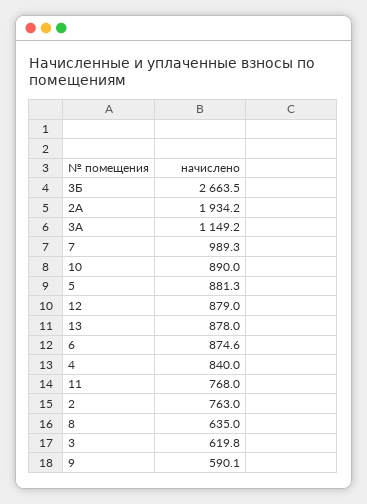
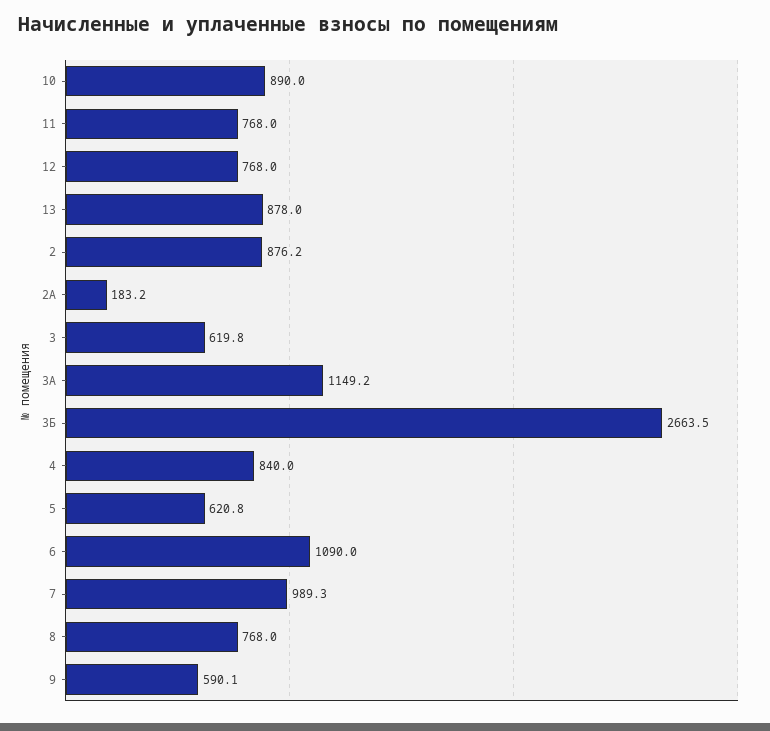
  {
    "3Б": 2663.5,
-   "2А": 1934.2,
+   "2А": 183.2,
    "3А": 1149.2,
    "7": 989.3,
    "10": 890,
-   "5": 881.3,
+   "5": 620.8,
-   "12": 879,
+   "12": 768,
    "13": 878,
-   "6": 874.6,
+   "6": 1090,
    "4": 840,
    "11": 768,
-   "2": 763,
+   "2": 876.2,
-   "8": 635,
+   "8": 768,
    "3": 619.8,
    "9": 590.1
  }

